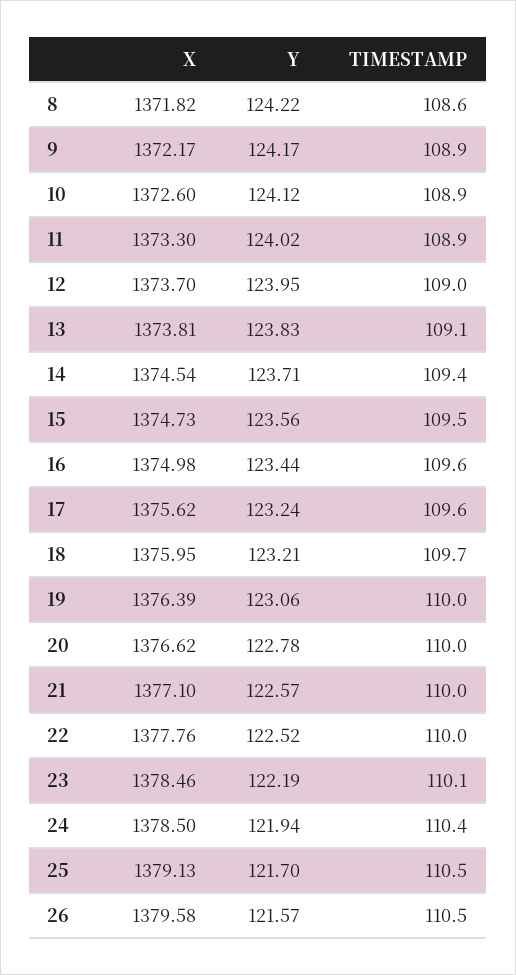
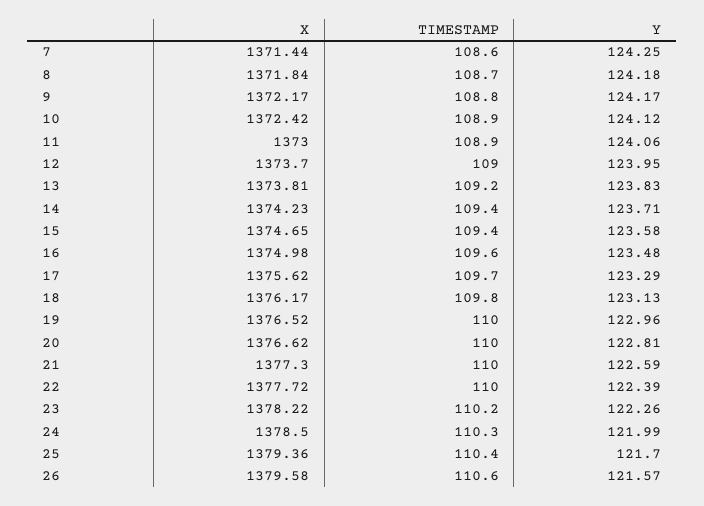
  {
    "X": {
-     "8": 1371.82,
+     "8": 1371.84,
      "9": 1372.17,
-     "10": 1372.6,
+     "10": 1372.42,
-     "11": 1373.3,
+     "11": 1373,
      "12": 1373.7,
      "13": 1373.81,
-     "14": 1374.54,
+     "14": 1374.23,
-     "15": 1374.73,
+     "15": 1374.65,
      "16": 1374.98,
      "17": 1375.62,
-     "18": 1375.95,
+     "18": 1376.17,
-     "19": 1376.39,
+     "19": 1376.52,
      "20": 1376.62,
-     "21": 1377.1,
+     "21": 1377.3,
-     "22": 1377.76,
+     "22": 1377.72,
-     "23": 1378.46,
+     "23": 1378.22,
      "24": 1378.5,
-     "25": 1379.13,
+     "25": 1379.36,
-     "26": 1379.58
+     "26": 1379.58,
+     "7": 1371.44
    },
    "Y": {
-     "8": 124.22,
+     "8": 124.18,
      "9": 124.17,
      "10": 124.12,
-     "11": 124.02,
+     "11": 124.06,
      "12": 123.95,
      "13": 123.83,
      "14": 123.71,
-     "15": 123.56,
+     "15": 123.58,
-     "16": 123.44,
+     "16": 123.48,
-     "17": 123.24,
+     "17": 123.29,
-     "18": 123.21,
+     "18": 123.13,
-     "19": 123.06,
+     "19": 122.96,
-     "20": 122.78,
+     "20": 122.81,
-     "21": 122.57,
+     "21": 122.59,
-     "22": 122.52,
+     "22": 122.39,
-     "23": 122.19,
+     "23": 122.26,
-     "24": 121.94,
+     "24": 121.99,
      "25": 121.7,
-     "26": 121.57
+     "26": 121.57,
+     "7": 124.25
    },
    "TIMESTAMP": {
-     "8": 108.6,
+     "8": 108.7,
-     "9": 108.9,
+     "9": 108.8,
      "10": 108.9,
      "11": 108.9,
      "12": 109,
-     "13": 109.1,
+     "13": 109.2,
      "14": 109.4,
-     "15": 109.5,
+     "15": 109.4,
      "16": 109.6,
-     "17": 109.6,
+     "17": 109.7,
-     "18": 109.7,
+     "18": 109.8,
      "19": 110,
      "20": 110,
      "21": 110,
      "22": 110,
-     "23": 110.1,
+     "23": 110.2,
-     "24": 110.4,
+     "24": 110.3,
-     "25": 110.5,
+     "25": 110.4,
-     "26": 110.5
+     "26": 110.6,
+     "7": 108.6
    }
  }

